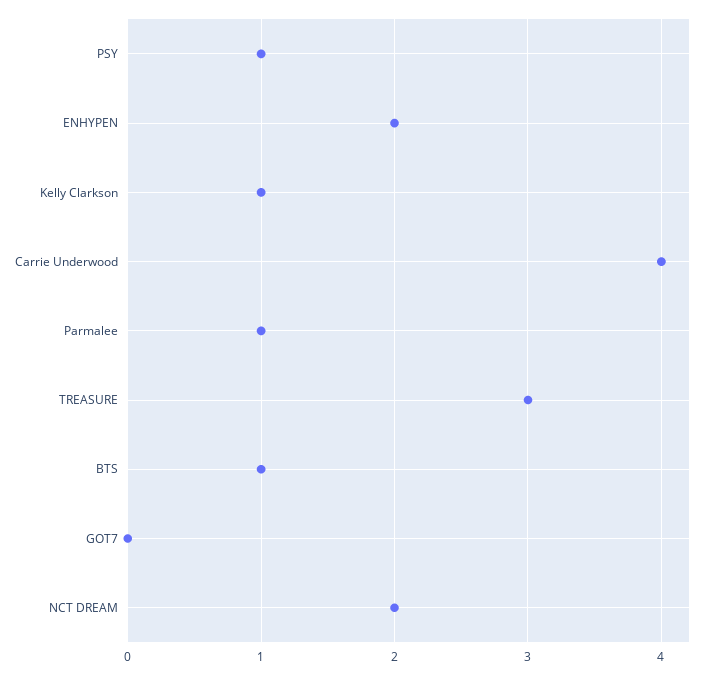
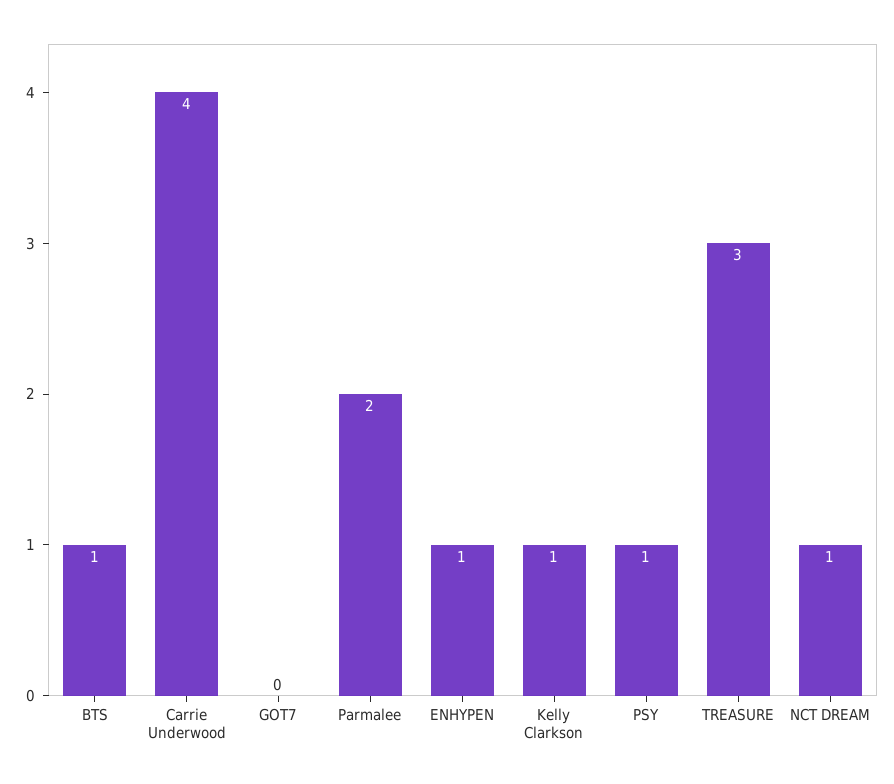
  {
    "PSY": 1,
-   "ENHYPEN": 2,
+   "ENHYPEN": 1,
    "Kelly Clarkson": 1,
    "Carrie Underwood": 4,
-   "Parmalee": 1,
+   "Parmalee": 2,
    "TREASURE": 3,
    "BTS": 1,
    "GOT7": 0,
-   "NCT DREAM": 2
+   "NCT DREAM": 1
  }

